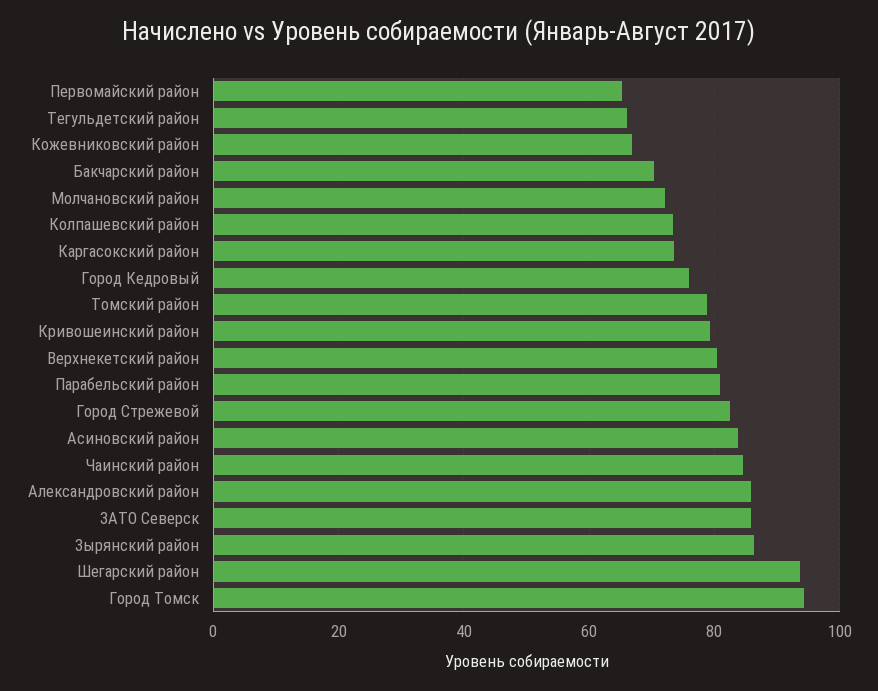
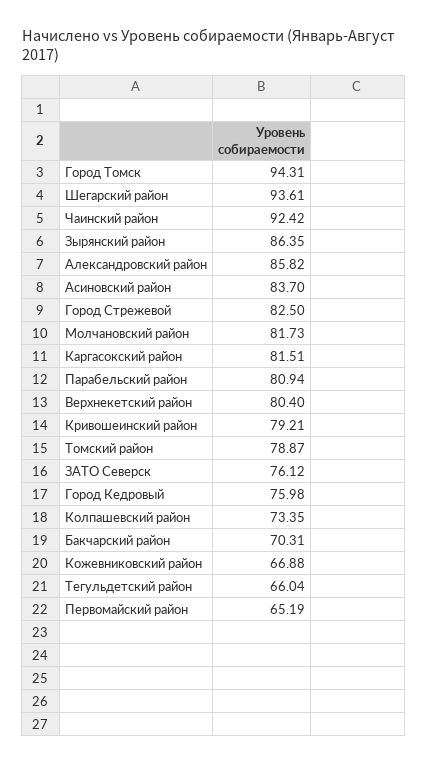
  {
    "Первомайский район": 65.19,
    "Тегульдетский район": 66.04,
    "Кожевниковский район": 66.88,
    "Бакчарский район": 70.31,
-   "Молчановский район": 72,
+   "Молчановский район": 81.73,
    "Колпашевский район": 73.35,
-   "Каргасокский район": 74,
+   "Каргасокский район": 81.51,
    "Город Кедровый": 75.98,
    "Томский район": 78.87,
    "Кривошеинский район": 79.21,
    "Верхнекетский район": 80.4,
    "Парабельский район": 80.94,
    "Город Стрежевой": 82.5,
    "Асиновский район": 83.7,
-   "Чаинский район": 84,
+   "Чаинский район": 92.42,
    "Александровский район": 85.82,
-   "ЗАТО Северск": 86,
+   "ЗАТО Северск": 76.12,
    "Зырянский район": 86.35,
    "Шегарский район": 93.61,
    "Город Томск": 94.31
  }

